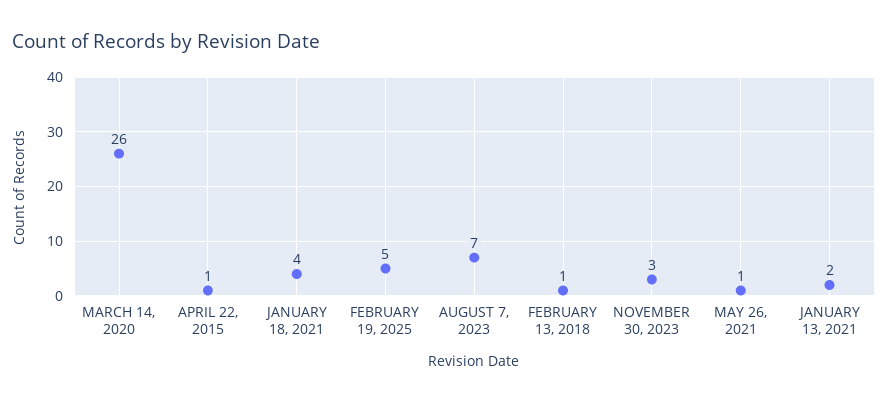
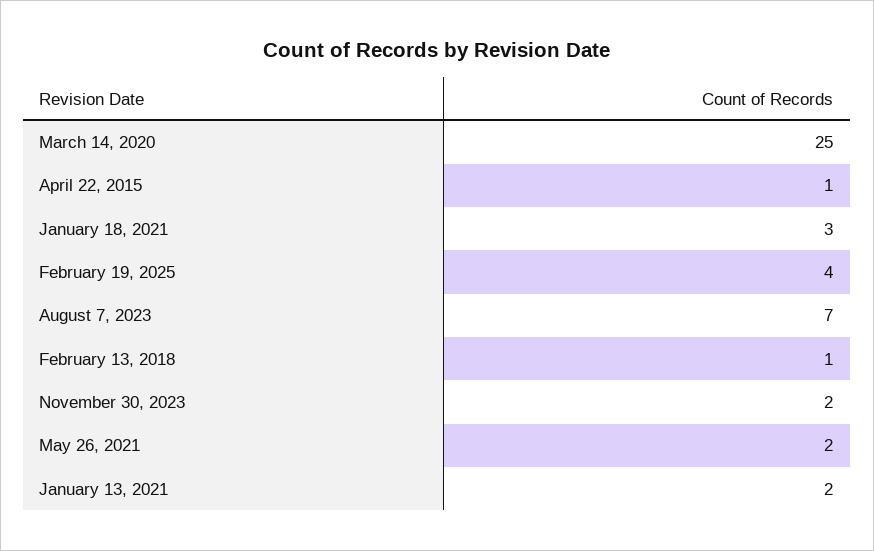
  {
-   "MARCH 14, 2020": 26,
+   "MARCH 14, 2020": 25,
    "APRIL 22, 2015": 1,
-   "JANUARY 18, 2021": 4,
+   "JANUARY 18, 2021": 3,
-   "FEBRUARY 19, 2025": 5,
+   "FEBRUARY 19, 2025": 4,
    "AUGUST 7, 2023": 7,
    "FEBRUARY 13, 2018": 1,
-   "NOVEMBER 30, 2023": 3,
+   "NOVEMBER 30, 2023": 2,
-   "MAY 26, 2021": 1,
+   "MAY 26, 2021": 2,
    "JANUARY 13, 2021": 2
  }

